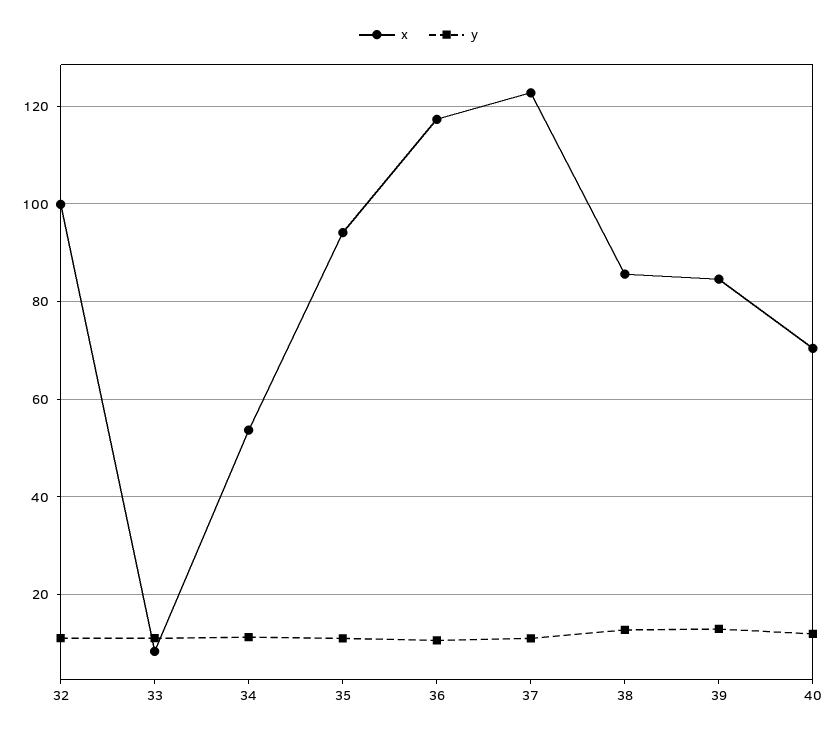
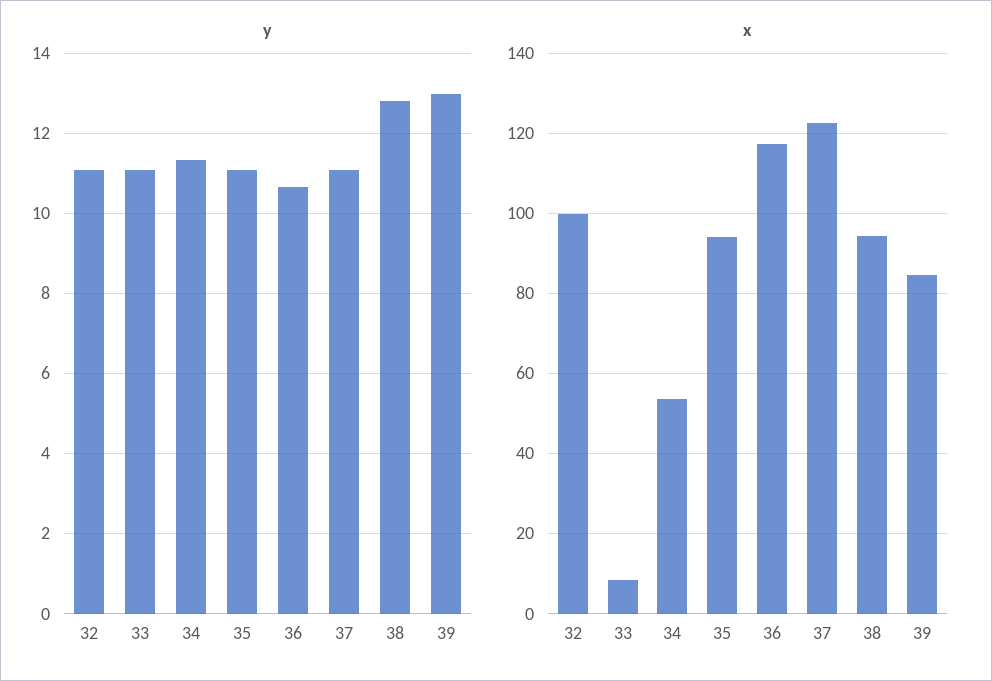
  {
    "x": {
      "32": 100,
      "33": 8,
      "34": 54,
      "35": 94,
      "36": 118,
      "37": 122,
-     "38": 86,
+     "38": 94,
-     "39": 84,
+     "39": 84
-     "40": 70
    },
    "y": {
      "32": 11.2,
      "33": 11,
      "34": 11.4,
      "35": 11,
      "36": 10.6,
      "37": 11,
      "38": 12.8,
-     "39": 13,
+     "39": 13
-     "40": 12
    }
  }

